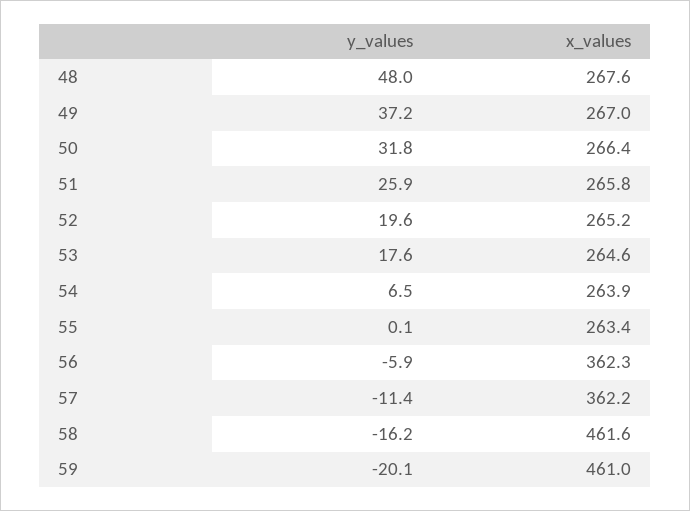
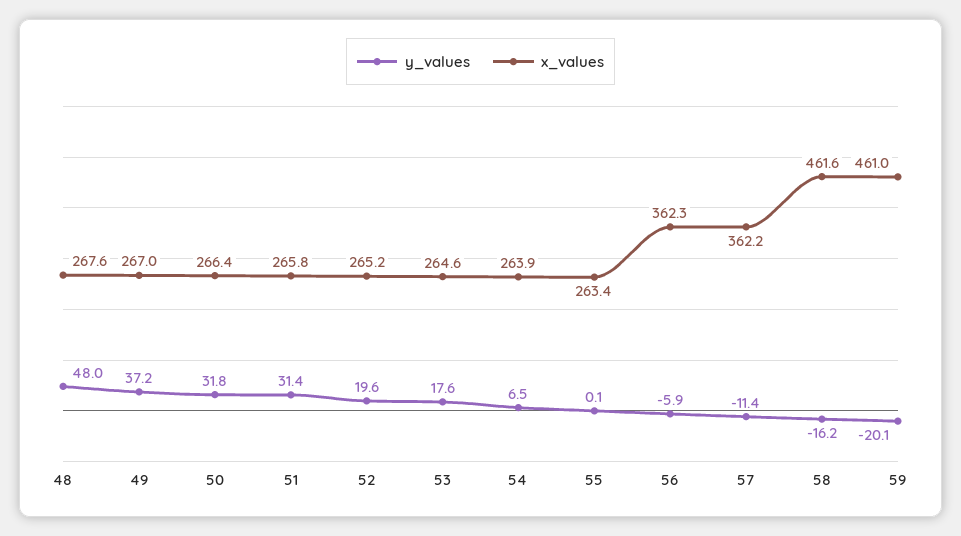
  {
    "y_values": {
      "48": 48,
      "49": 37.2,
      "50": 31.8,
-     "51": 25.9,
+     "51": 31.4,
      "52": 19.6,
      "53": 17.6,
      "54": 6.5,
      "55": 0.1,
      "56": -5.9,
      "57": -11.4,
      "58": -16.2,
      "59": -20.1
    },
    "x_values": {
      "48": 267.6,
      "49": 267,
      "50": 266.4,
      "51": 265.8,
      "52": 265.2,
      "53": 264.6,
      "54": 263.9,
      "55": 263.4,
      "56": 362.3,
      "57": 362.2,
      "58": 461.6,
      "59": 461
    }
  }

